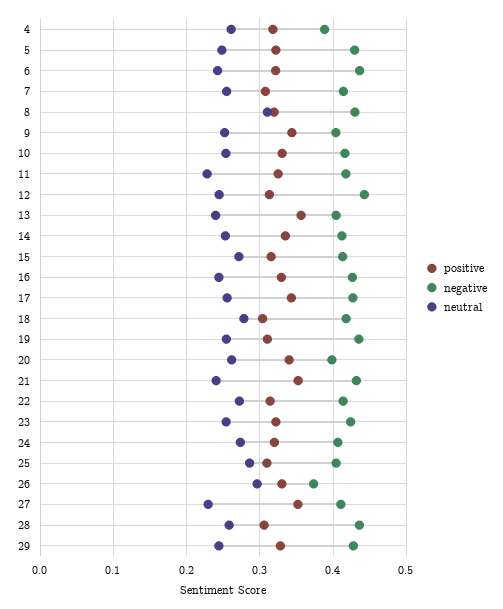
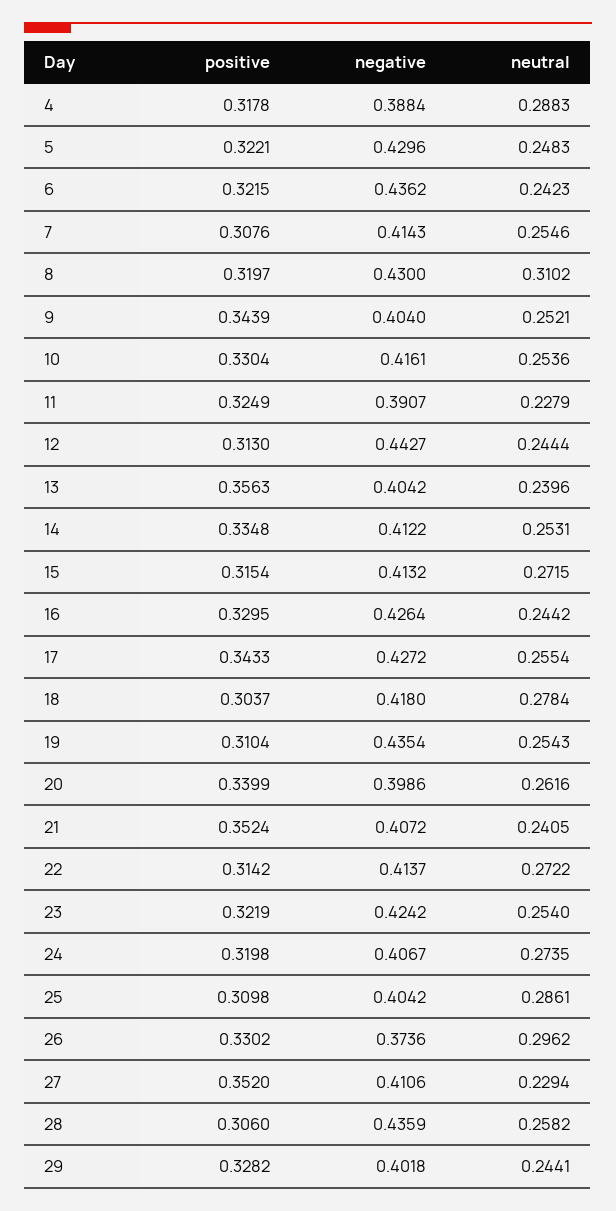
  {
    "positive": {
      "4": 0.3178,
      "5": 0.3221,
      "6": 0.3215,
      "7": 0.3076,
      "8": 0.3197,
      "9": 0.3439,
      "10": 0.3304,
      "11": 0.3249,
      "12": 0.313,
      "13": 0.3563,
      "14": 0.3348,
      "15": 0.3154,
      "16": 0.3295,
      "17": 0.3433,
      "18": 0.3037,
      "19": 0.3104,
      "20": 0.3399,
      "21": 0.3524,
      "22": 0.3142,
      "23": 0.3219,
      "24": 0.3198,
      "25": 0.3098,
      "26": 0.3302,
      "27": 0.352,
      "28": 0.306,
      "29": 0.3282
    },
    "negative": {
      "4": 0.3884,
      "5": 0.4296,
      "6": 0.4362,
      "7": 0.4143,
      "8": 0.43,
      "9": 0.404,
      "10": 0.4161,
-     "11": 0.42,
+     "11": 0.3907,
      "12": 0.4427,
      "13": 0.4042,
      "14": 0.4122,
      "15": 0.4132,
      "16": 0.4264,
      "17": 0.4272,
      "18": 0.418,
      "19": 0.4354,
      "20": 0.3986,
-     "21": 0.43,
+     "21": 0.4072,
      "22": 0.4137,
      "23": 0.4242,
      "24": 0.4067,
      "25": 0.4042,
      "26": 0.3736,
      "27": 0.4106,
      "28": 0.4359,
-     "29": 0.43
+     "29": 0.4018
    },
    "neutral": {
-     "4": 0.26,
+     "4": 0.2883,
      "5": 0.2483,
      "6": 0.2423,
      "7": 0.2546,
      "8": 0.3102,
      "9": 0.2521,
      "10": 0.2536,
      "11": 0.2279,
      "12": 0.2444,
      "13": 0.2396,
      "14": 0.2531,
      "15": 0.2715,
      "16": 0.2442,
      "17": 0.2554,
      "18": 0.2784,
      "19": 0.2543,
      "20": 0.2616,
      "21": 0.2405,
      "22": 0.2722,
      "23": 0.254,
      "24": 0.2735,
      "25": 0.2861,
      "26": 0.2962,
      "27": 0.2294,
      "28": 0.2582,
      "29": 0.2441
    }
  }

